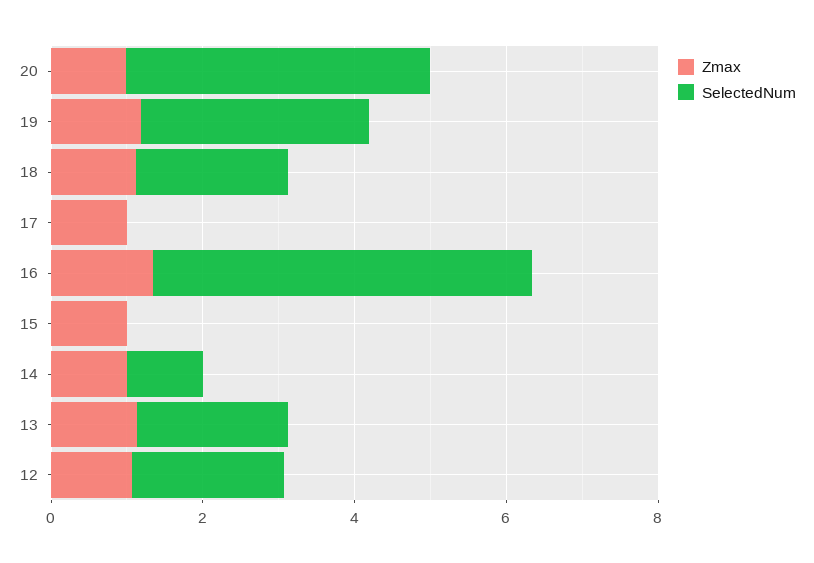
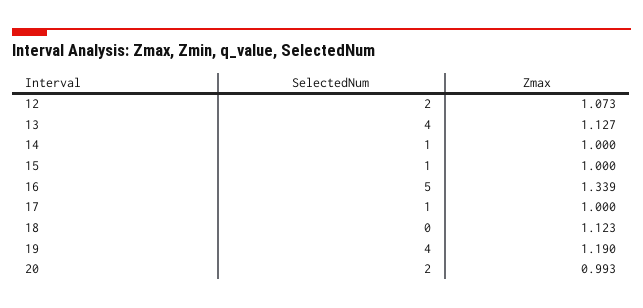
  {
    "Zmax": {
      "20": 0.993,
      "19": 1.19,
      "18": 1.123,
      "17": 1,
      "16": 1.339,
      "15": 1,
      "14": 1,
      "13": 1.127,
      "12": 1.073
    },
    "SelectedNum": {
-     "20": 4,
+     "20": 2,
-     "19": 3,
+     "19": 4,
-     "18": 2,
+     "18": 0,
-     "17": 0,
+     "17": 1,
      "16": 5,
-     "15": 0,
+     "15": 1,
      "14": 1,
-     "13": 2,
+     "13": 4,
      "12": 2
    }
  }

